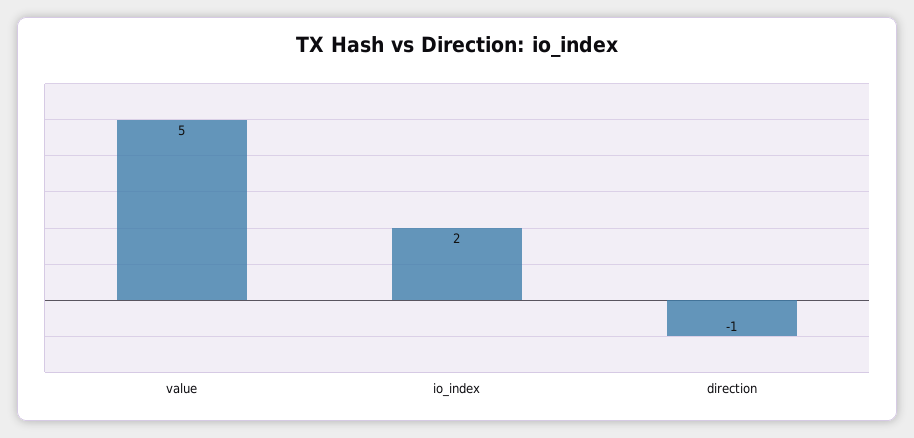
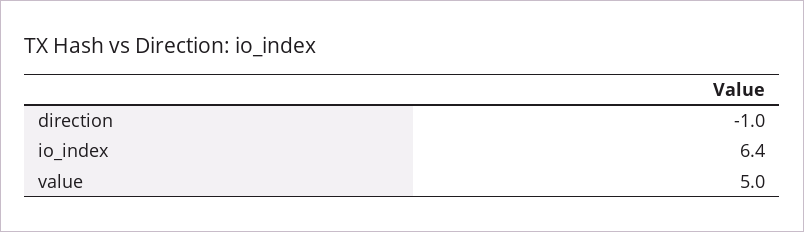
  {
    "value": 5,
-   "io_index": 2,
+   "io_index": 6.4,
    "direction": -1
  }

